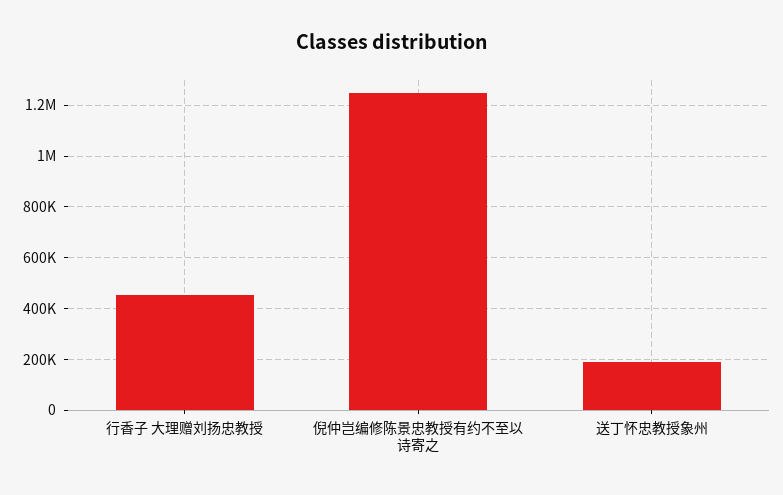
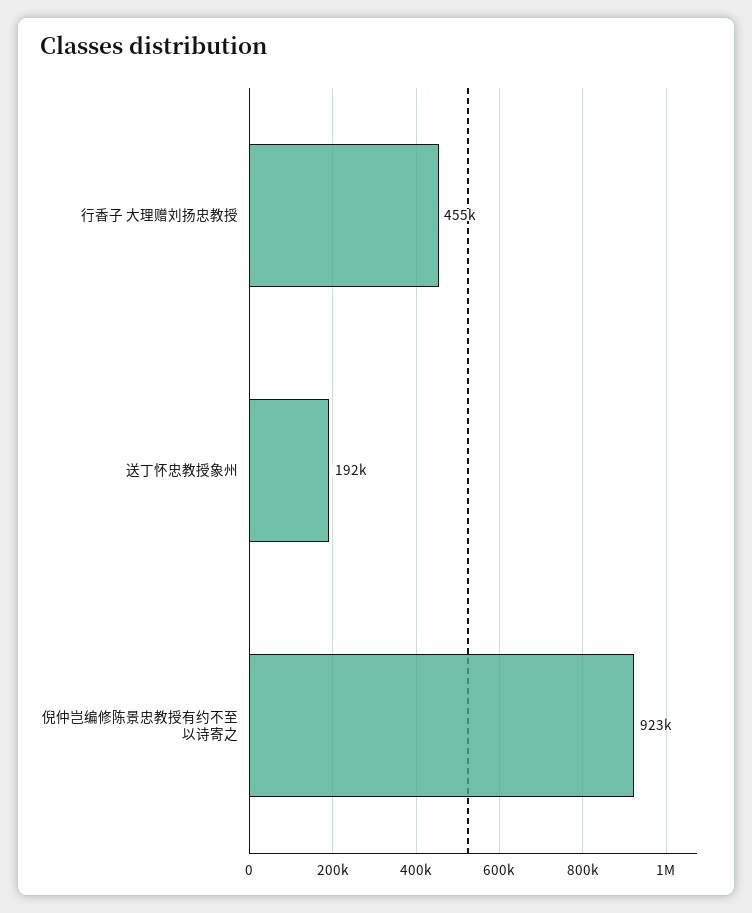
  {
    "行香子 大理赠刘扬忠教授": 455000,
-   "倪仲岂编修陈景忠教授有约不至以诗寄之": 1250000,
+   "倪仲岂编修陈景忠教授有约不至以诗寄之": 923000,
    "送丁怀忠教授象州": 192000
  }

